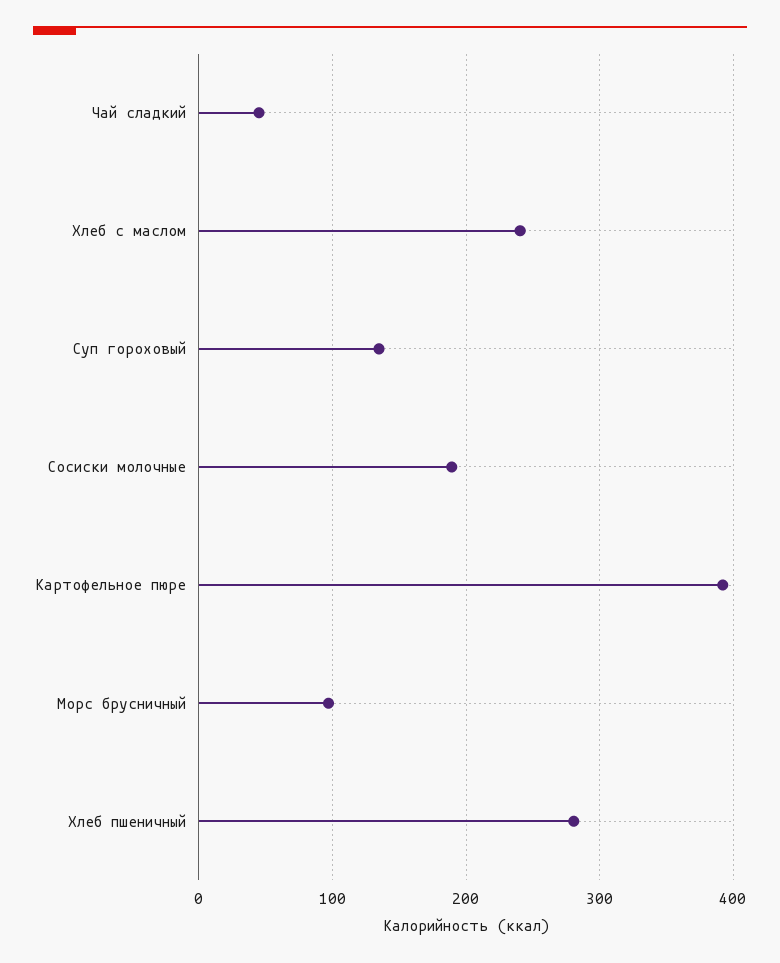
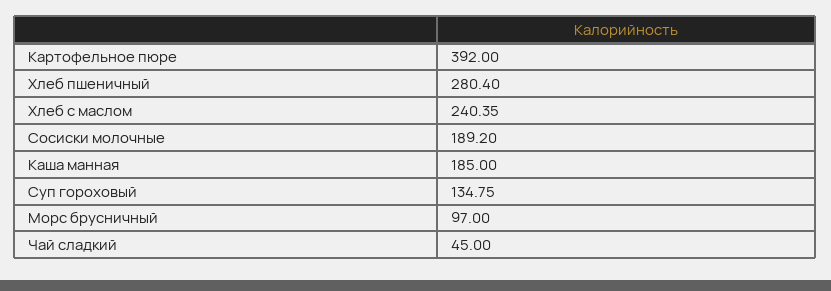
  {
    "Чай сладкий": 45,
    "Хлеб с маслом": 240.35,
    "Суп гороховый": 134.75,
    "Сосиски молочные": 189.2,
    "Картофельное пюре": 392,
    "Морс брусничный": 97,
-   "Хлеб пшеничный": 280.4
+   "Хлеб пшеничный": 280.4,
+   "Каша манная": 185
  }

